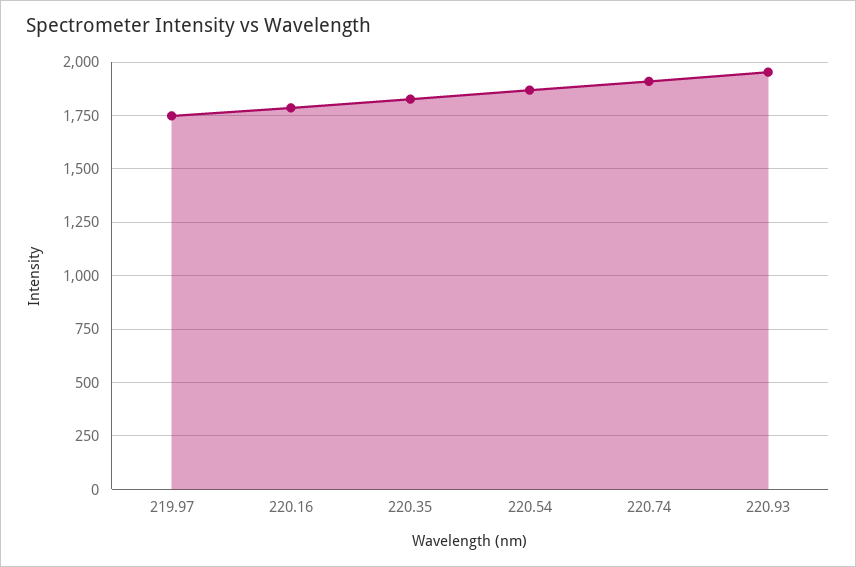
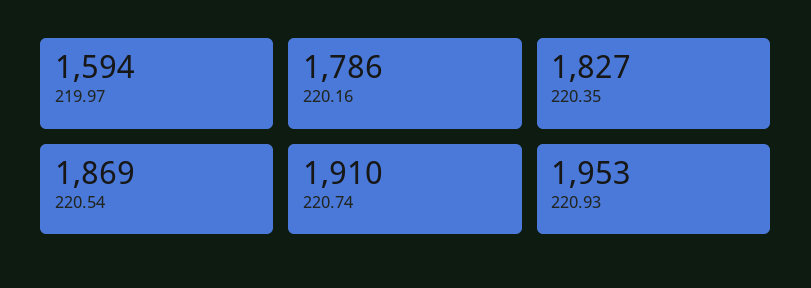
  {
-   "219.97": 1750,
+   "219.97": 1594,
    "220.16": 1786,
    "220.35": 1827,
    "220.54": 1869,
    "220.74": 1910,
    "220.93": 1953
  }

